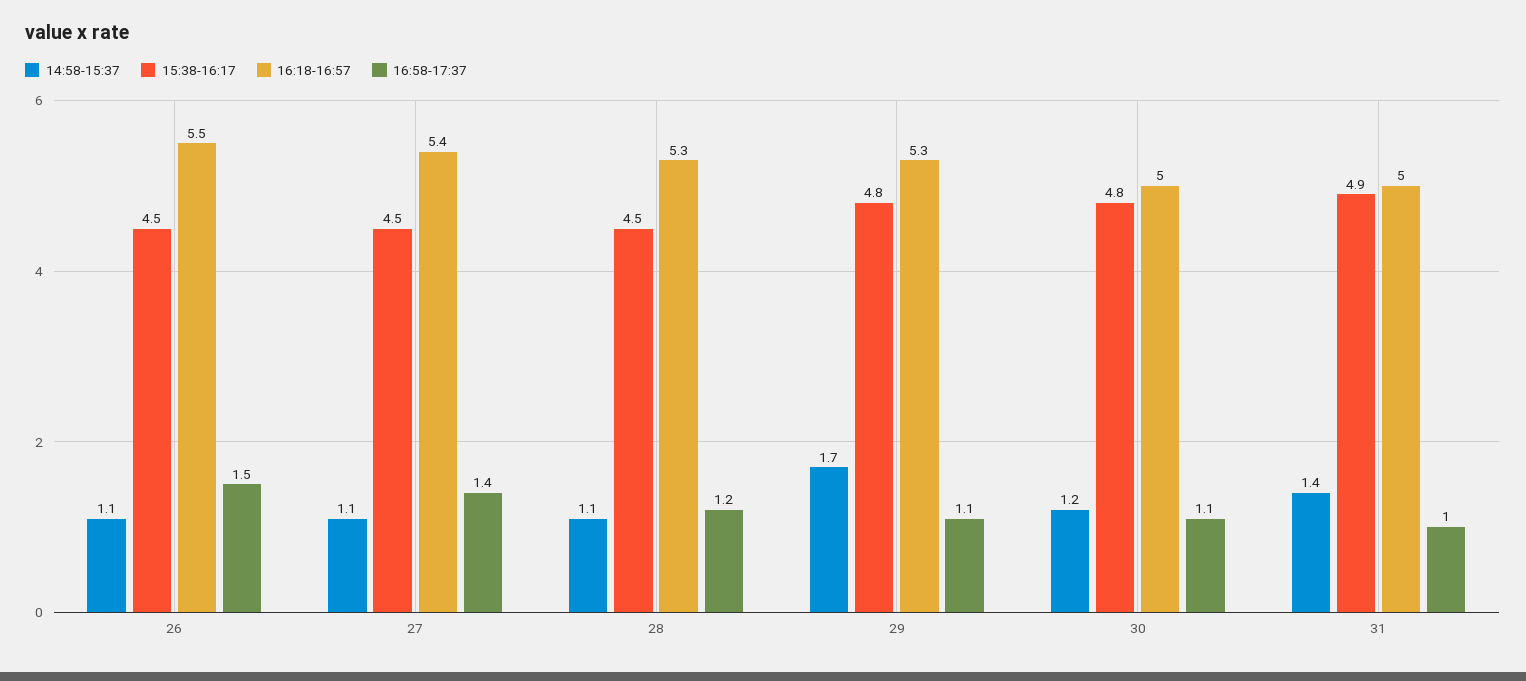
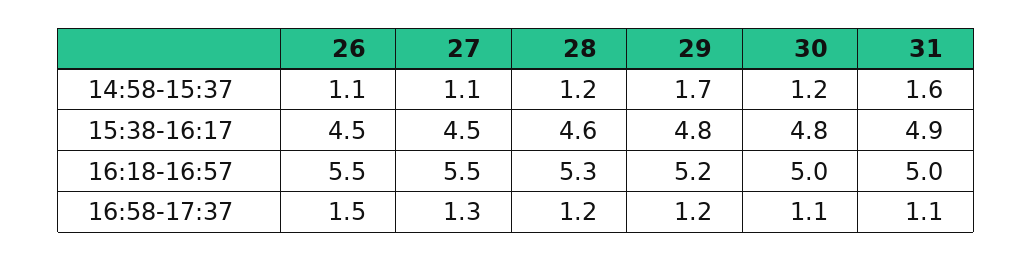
  {
    "14:58-15:37": {
      "26": 1.1,
      "27": 1.1,
-     "28": 1.1,
+     "28": 1.2,
      "29": 1.7,
      "30": 1.2,
-     "31": 1.4
+     "31": 1.6
    },
    "15:38-16:17": {
      "26": 4.5,
      "27": 4.5,
-     "28": 4.5,
+     "28": 4.6,
      "29": 4.8,
      "30": 4.8,
      "31": 4.9
    },
    "16:18-16:57": {
      "26": 5.5,
-     "27": 5.4,
+     "27": 5.5,
      "28": 5.3,
-     "29": 5.3,
+     "29": 5.2,
      "30": 5,
      "31": 5
    },
    "16:58-17:37": {
      "26": 1.5,
-     "27": 1.4,
+     "27": 1.3,
      "28": 1.2,
-     "29": 1.1,
+     "29": 1.2,
      "30": 1.1,
-     "31": 1
+     "31": 1.1
    }
  }

